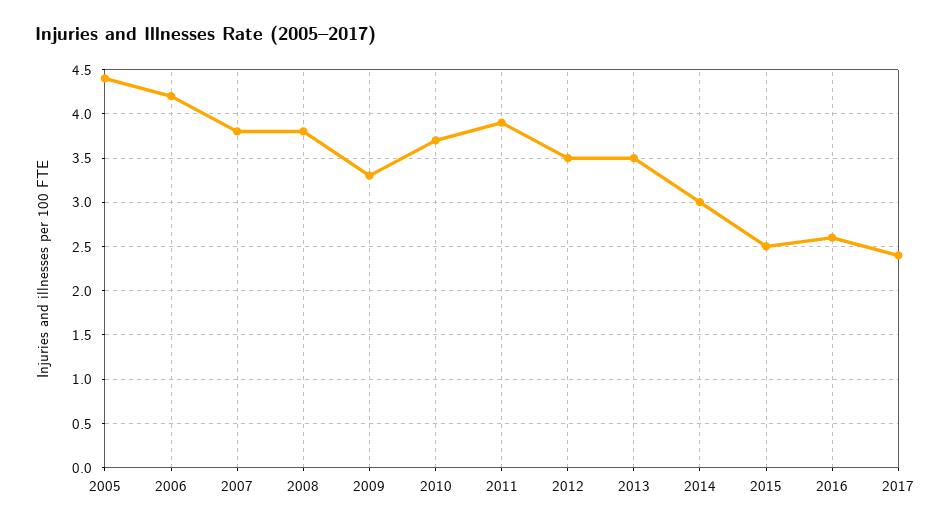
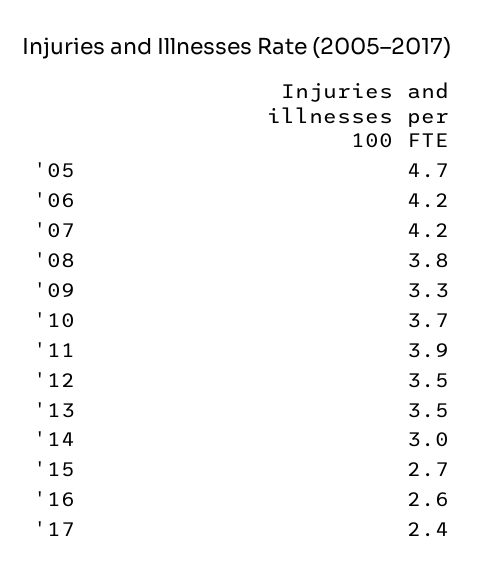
  {
-   "2005": 4.4,
+   "2005": 4.7,
    "2006": 4.2,
-   "2007": 3.8,
+   "2007": 4.2,
    "2008": 3.8,
    "2009": 3.3,
    "2010": 3.7,
    "2011": 3.9,
    "2012": 3.5,
    "2013": 3.5,
    "2014": 3,
-   "2015": 2.5,
+   "2015": 2.7,
    "2016": 2.6,
    "2017": 2.4
  }

